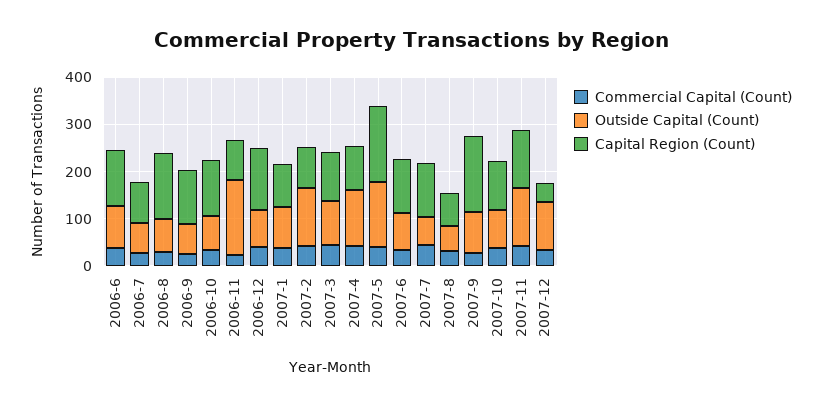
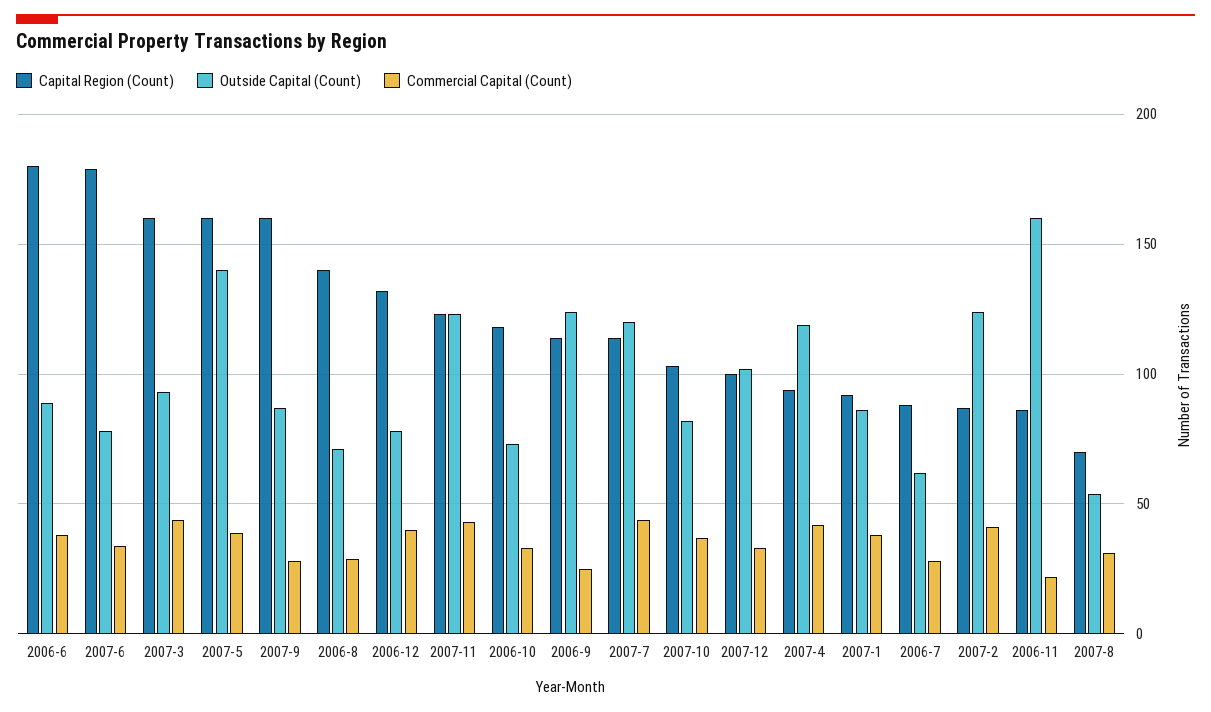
  {
    "Commercial Capital (Count)": {
      "2006-6": 40,
      "2006-7": 30,
      "2006-8": 30,
      "2006-9": 25,
      "2006-10": 35,
      "2006-11": 20,
      "2006-12": 40,
      "2007-1": 40,
      "2007-2": 40,
      "2007-3": 45,
      "2007-4": 40,
      "2007-5": 40,
      "2007-6": 35,
      "2007-7": 45,
      "2007-8": 30,
      "2007-9": 30,
      "2007-10": 35,
      "2007-11": 45,
      "2007-12": 35
    },
    "Outside Capital (Count)": {
      "2006-6": 90,
      "2006-7": 60,
      "2006-8": 70,
-     "2006-9": 60,
+     "2006-9": 125,
      "2006-10": 75,
      "2006-11": 160,
      "2006-12": 80,
      "2007-1": 85,
      "2007-2": 125,
      "2007-3": 95,
      "2007-4": 120,
      "2007-5": 140,
      "2007-6": 80,
-     "2007-7": 60,
+     "2007-7": 120,
      "2007-8": 55,
      "2007-9": 85,
      "2007-10": 80,
      "2007-11": 125,
      "2007-12": 100
    },
    "Capital Region (Count)": {
-     "2006-6": 120,
+     "2006-6": 180,
      "2006-7": 90,
      "2006-8": 140,
      "2006-9": 115,
      "2006-10": 120,
      "2006-11": 85,
      "2006-12": 130,
      "2007-1": 90,
      "2007-2": 85,
-     "2007-3": 100,
+     "2007-3": 160,
      "2007-4": 95,
      "2007-5": 160,
-     "2007-6": 120,
+     "2007-6": 180,
      "2007-7": 115,
      "2007-8": 70,
      "2007-9": 160,
      "2007-10": 105,
      "2007-11": 125,
-     "2007-12": 40
+     "2007-12": 100
    }
  }

